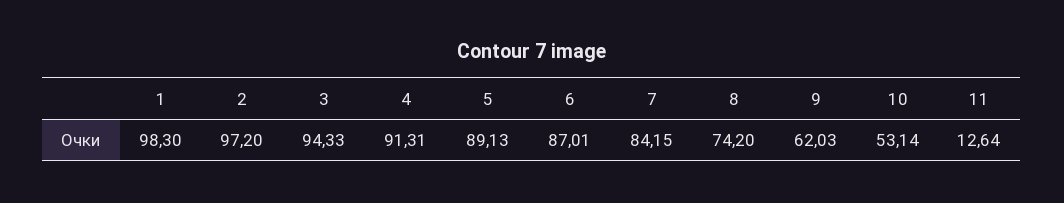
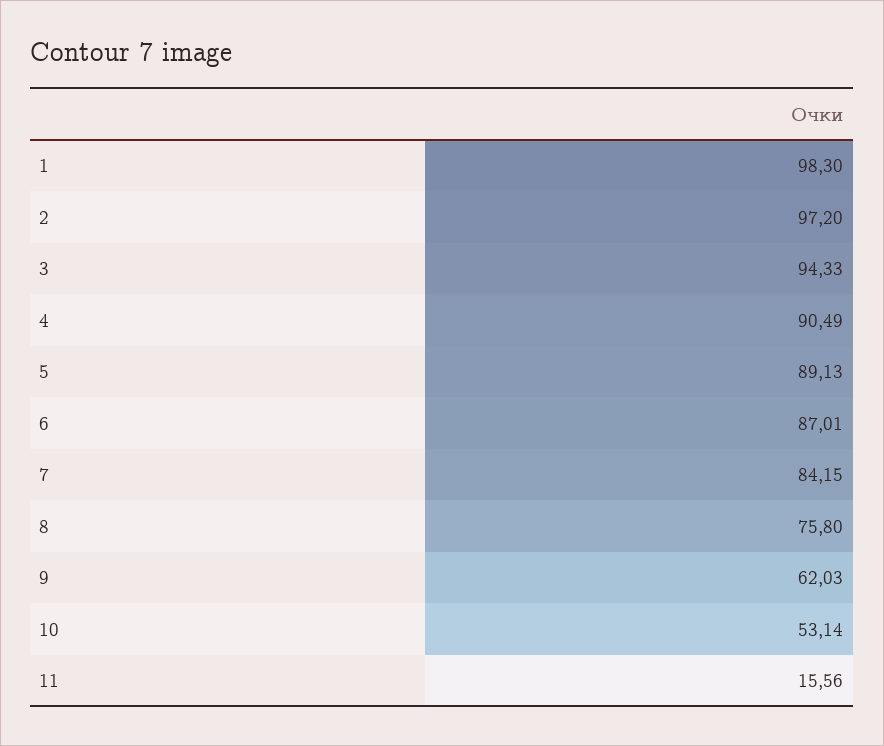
  {
    "1": 98.3,
    "2": 97.2,
    "3": 94.33,
-   "4": 91.31,
+   "4": 90.49,
    "5": 89.13,
    "6": 87.01,
    "7": 84.15,
-   "8": 74.2,
+   "8": 75.8,
    "9": 62.03,
    "10": 53.14,
-   "11": 12.64
+   "11": 15.56
  }

